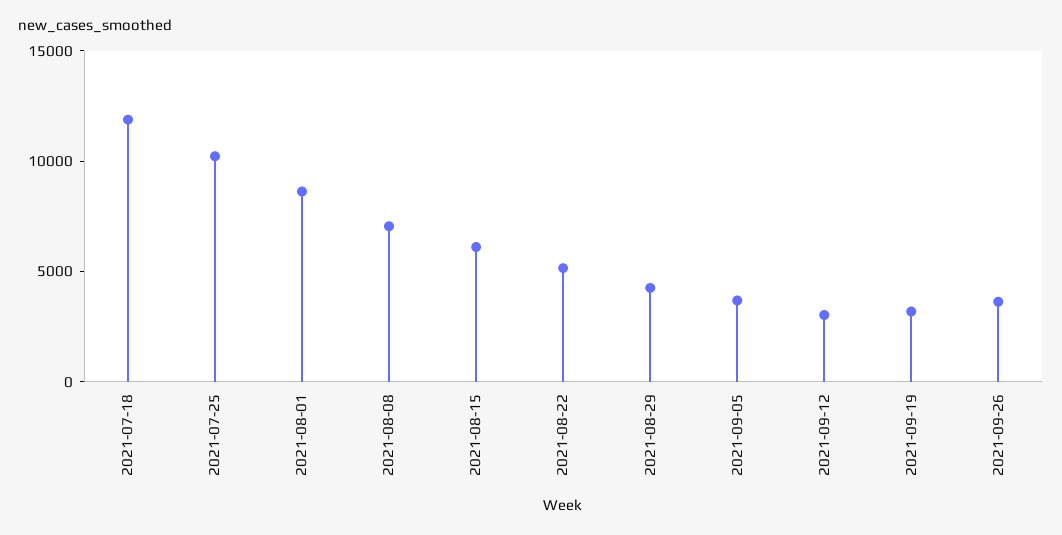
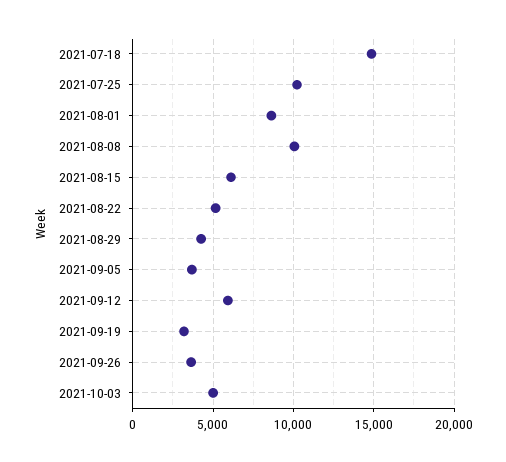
  {
-   "2021-07-18": 12000,
+   "2021-07-18": 15000,
    "2021-07-25": 10000,
    "2021-08-01": 8500,
-   "2021-08-08": 7000,
+   "2021-08-08": 10000,
    "2021-08-15": 6000,
    "2021-08-22": 5000,
    "2021-08-29": 4500,
    "2021-09-05": 3500,
-   "2021-09-12": 3000,
+   "2021-09-12": 6000,
    "2021-09-19": 3000,
-   "2021-09-26": 3500
+   "2021-09-26": 3500,
+   "2021-10-03": 5000
  }

